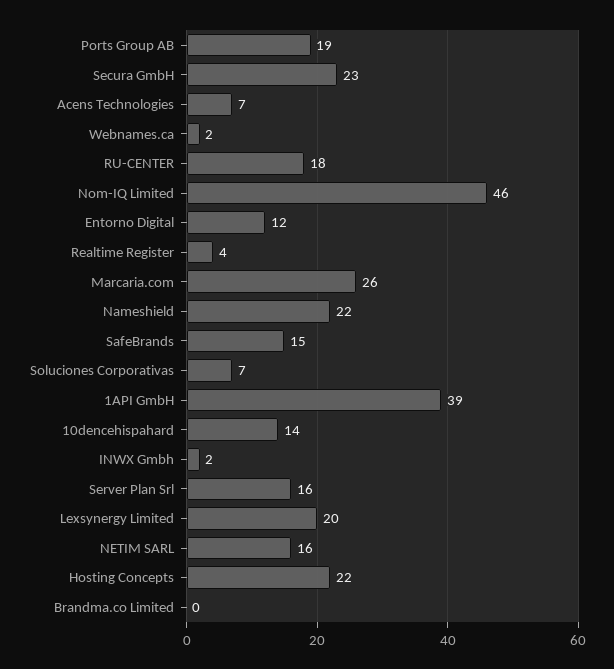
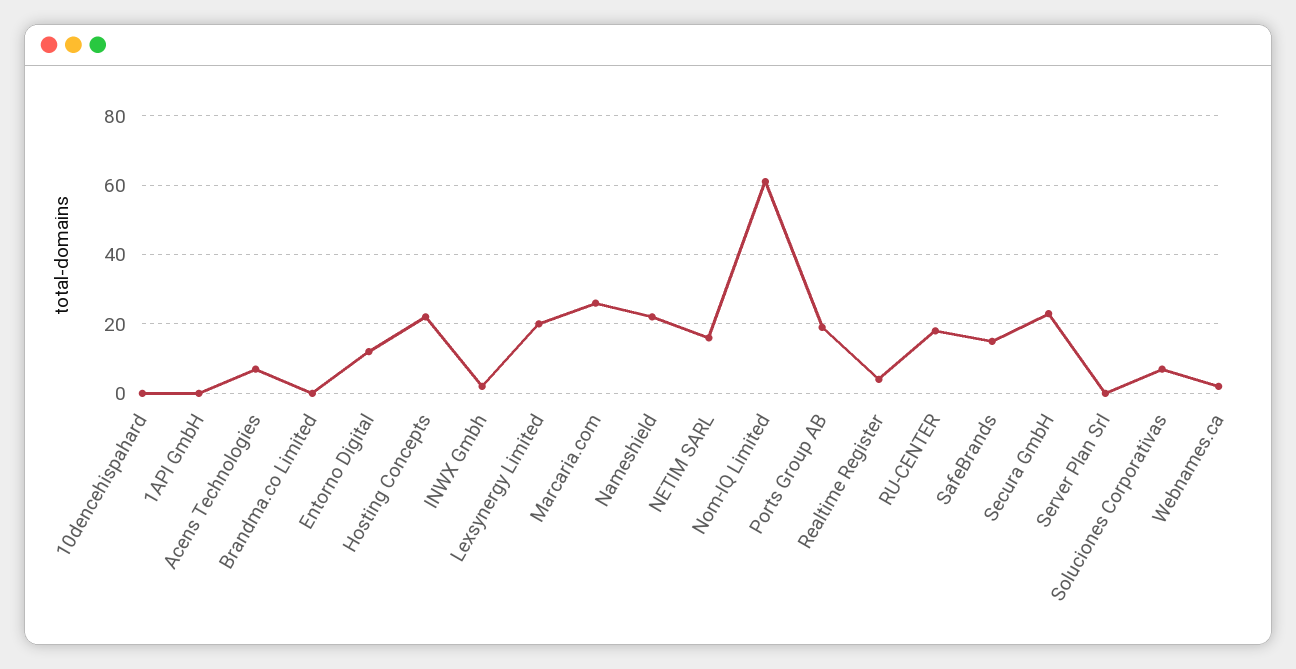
  {
    "Ports Group AB": 19,
    "Secura GmbH": 23,
    "Acens Technologies": 7,
    "Webnames.ca": 2,
    "RU-CENTER": 18,
-   "Nom-IQ Limited": 46,
+   "Nom-IQ Limited": 60,
    "Entorno Digital": 12,
    "Realtime Register": 4,
    "Marcaria.com": 26,
    "Nameshield": 22,
    "SafeBrands": 15,
    "Soluciones Corporativas": 7,
-   "1API GmbH": 39,
+   "1API GmbH": 0,
-   "10dencehispahard": 14,
+   "10dencehispahard": 0,
    "INWX Gmbh": 2,
-   "Server Plan Srl": 16,
+   "Server Plan Srl": 0,
    "Lexsynergy Limited": 20,
    "NETIM SARL": 16,
    "Hosting Concepts": 22,
    "Brandma.co Limited": 0
  }

